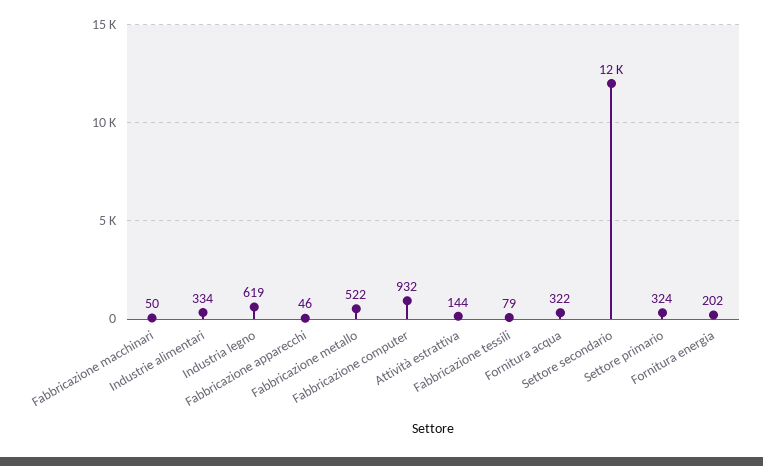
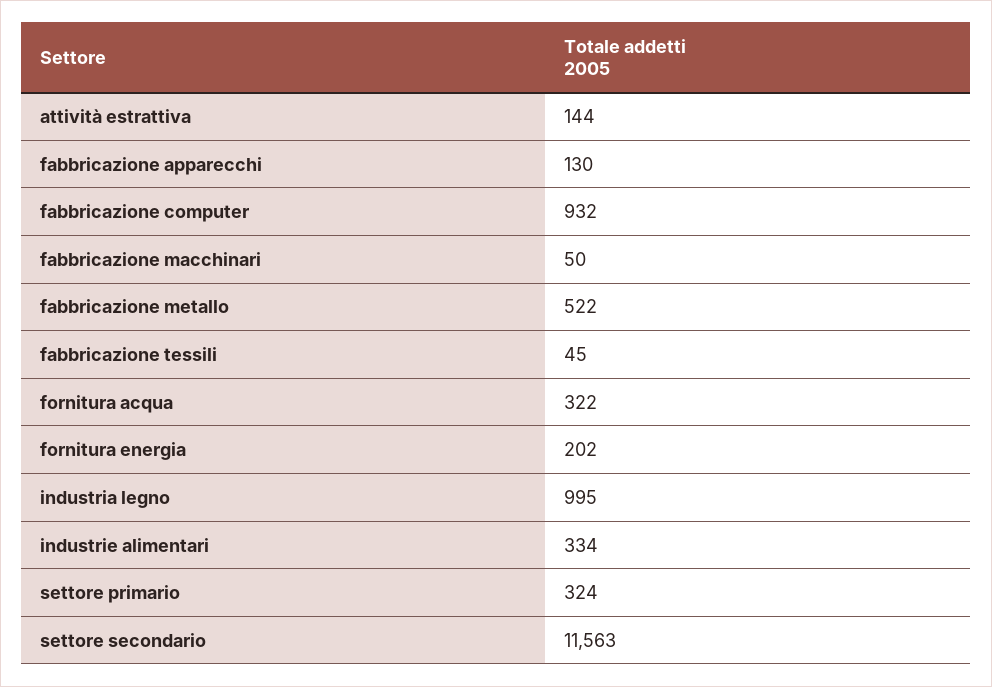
  {
    "Fabbricazione macchinari": 50,
    "Industrie alimentari": 334,
-   "Industria legno": 619,
+   "Industria legno": 995,
-   "Fabbricazione apparecchi": 46,
+   "Fabbricazione apparecchi": 130,
    "Fabbricazione metallo": 522,
    "Fabbricazione computer": 932,
    "Attività estrattiva": 144,
-   "Fabbricazione tessili": 79,
+   "Fabbricazione tessili": 45,
    "Fornitura acqua": 322,
    "Settore secondario": 11563,
    "Settore primario": 324,
    "Fornitura energia": 202
  }

